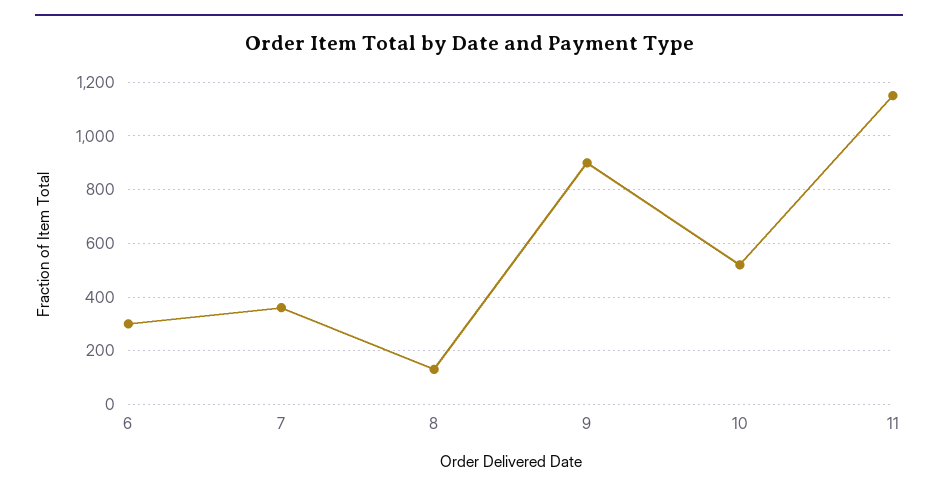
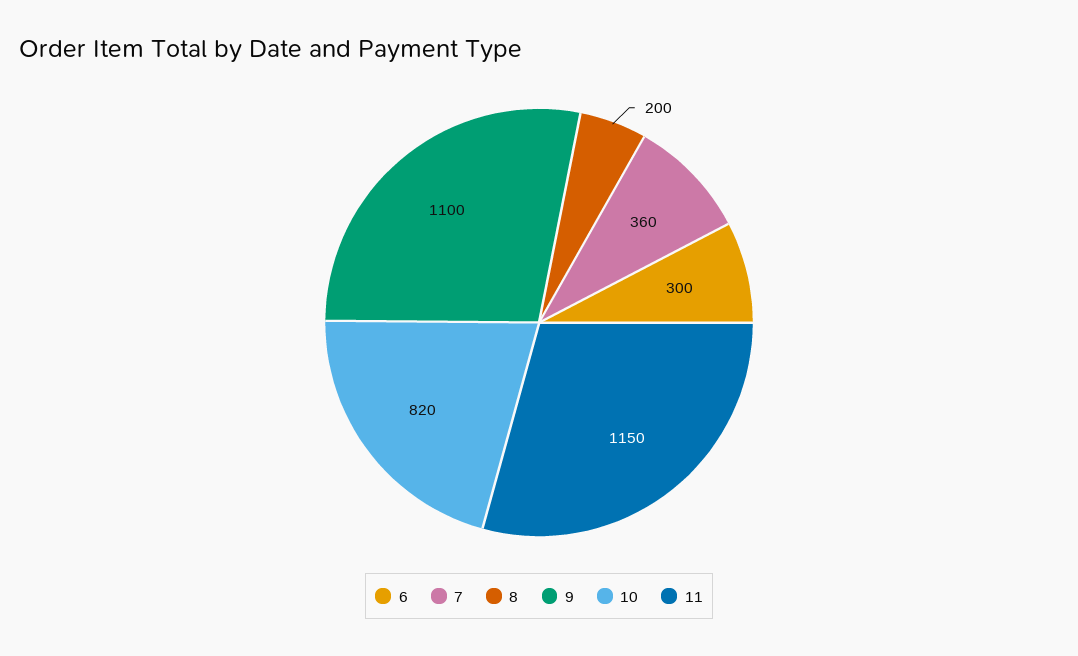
  {
    "6": 300,
    "7": 360,
-   "8": 125,
+   "8": 200,
-   "9": 900,
+   "9": 1100,
-   "10": 525,
+   "10": 820,
    "11": 1150
  }

